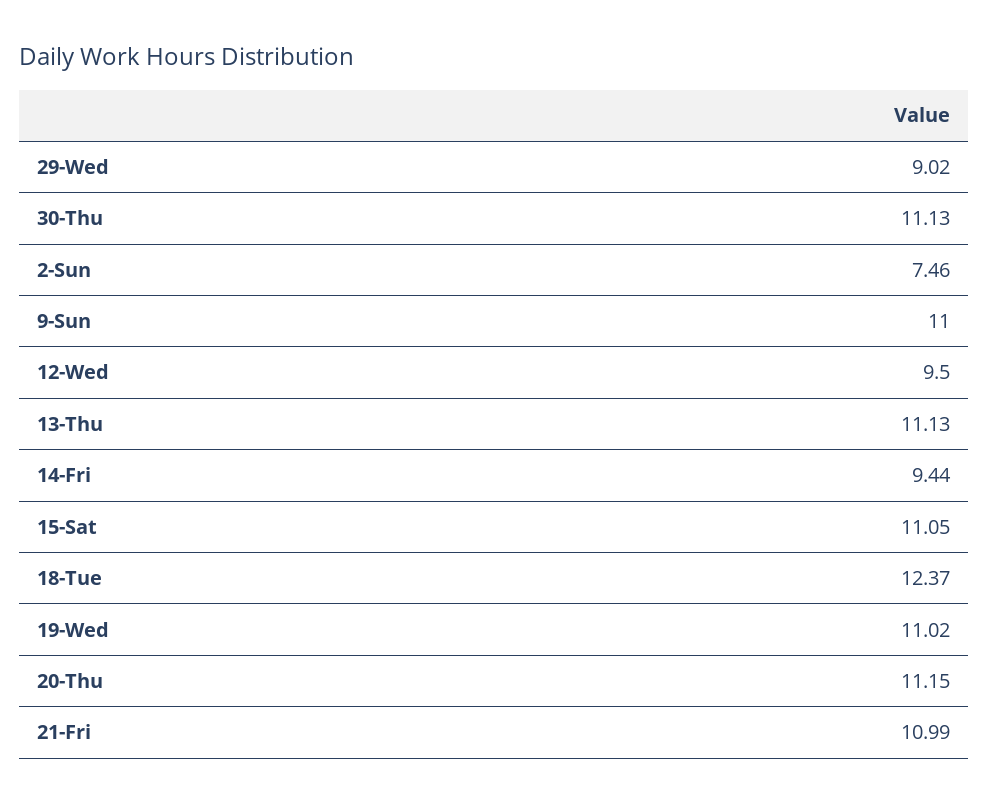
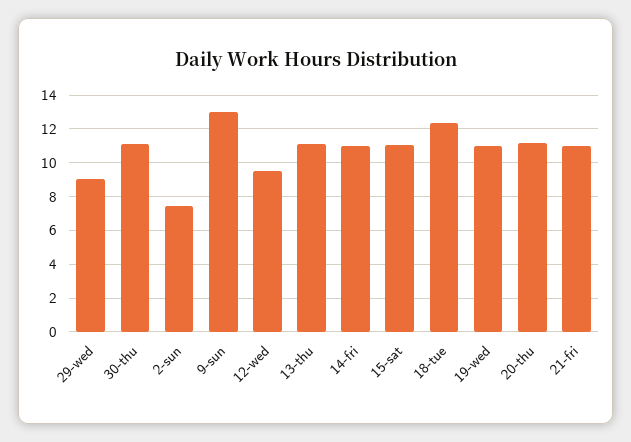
  {
    "29-Wed": 9.02,
    "30-Thu": 11.13,
    "2-Sun": 7.46,
-   "9-Sun": 11,
+   "9-Sun": 13,
    "12-Wed": 9.5,
    "13-Thu": 11.13,
-   "14-Fri": 9.44,
+   "14-Fri": 11,
    "15-Sat": 11.05,
    "18-Tue": 12.37,
    "19-Wed": 11.02,
    "20-Thu": 11.15,
    "21-Fri": 10.99
  }

